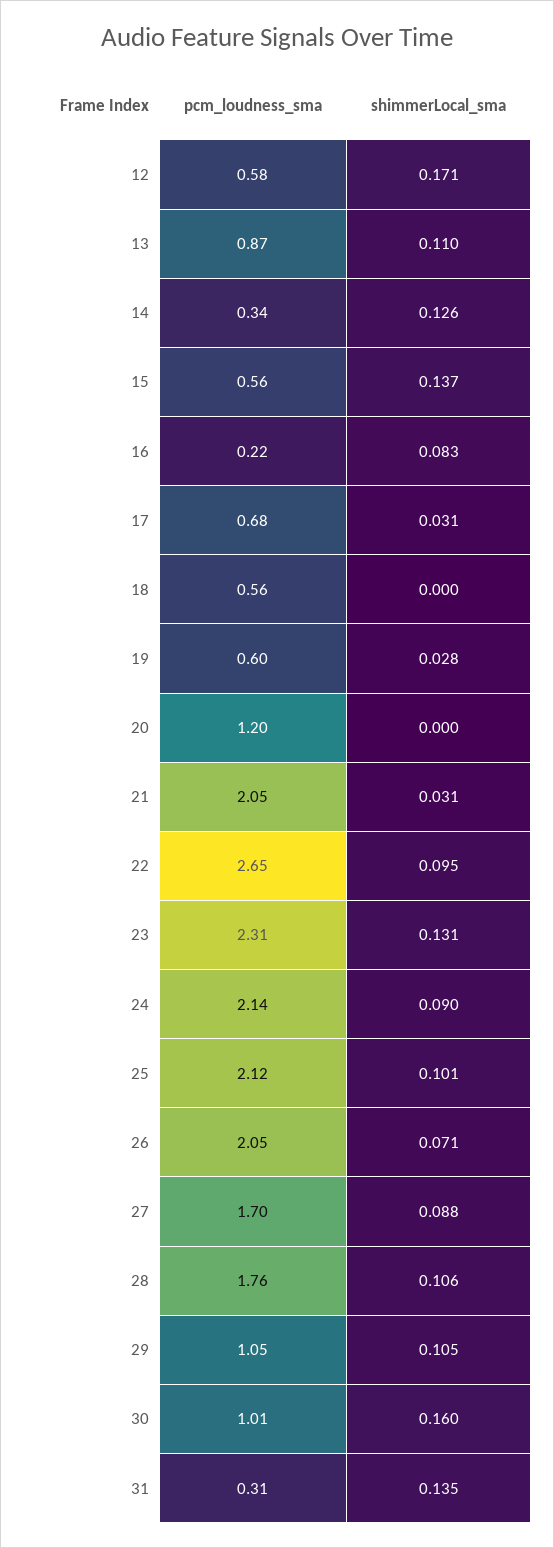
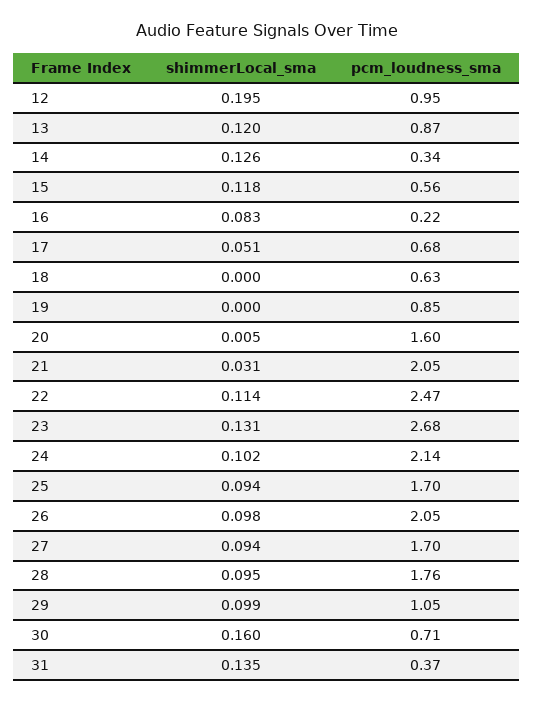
  {
    "pcm_loudness_sma": {
-     "12": 0.58,
+     "12": 0.95,
      "13": 0.87,
      "14": 0.34,
      "15": 0.56,
      "16": 0.22,
      "17": 0.68,
-     "18": 0.56,
+     "18": 0.63,
-     "19": 0.6,
+     "19": 0.85,
-     "20": 1.2,
+     "20": 1.6,
      "21": 2.05,
-     "22": 2.65,
+     "22": 2.47,
-     "23": 2.31,
+     "23": 2.68,
      "24": 2.14,
-     "25": 2.12,
+     "25": 1.7,
      "26": 2.05,
      "27": 1.7,
      "28": 1.76,
      "29": 1.05,
-     "30": 1.01,
+     "30": 0.71,
-     "31": 0.31
+     "31": 0.37
    },
    "shimmerLocal_sma": {
-     "12": 0.171,
+     "12": 0.195,
-     "13": 0.11,
+     "13": 0.12,
      "14": 0.126,
-     "15": 0.137,
+     "15": 0.118,
      "16": 0.083,
-     "17": 0.031,
+     "17": 0.051,
      "18": 0,
-     "19": 0.028,
+     "19": 0,
-     "20": 0,
+     "20": 0.005,
      "21": 0.031,
-     "22": 0.095,
+     "22": 0.114,
      "23": 0.131,
-     "24": 0.09,
+     "24": 0.102,
-     "25": 0.101,
+     "25": 0.094,
-     "26": 0.071,
+     "26": 0.098,
-     "27": 0.088,
+     "27": 0.094,
-     "28": 0.106,
+     "28": 0.095,
-     "29": 0.105,
+     "29": 0.099,
      "30": 0.16,
      "31": 0.135
    }
  }

